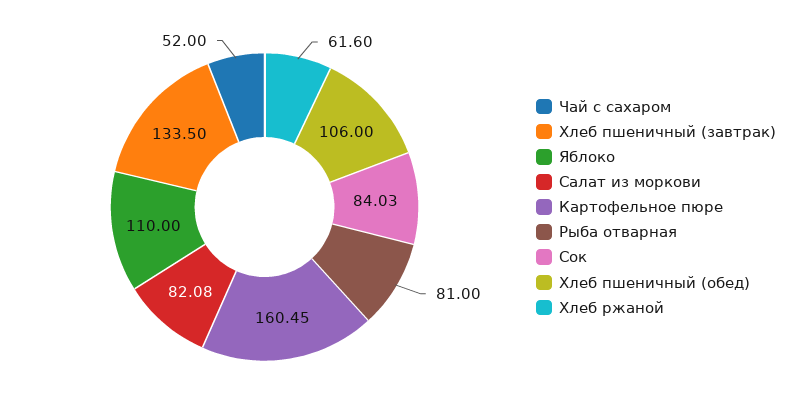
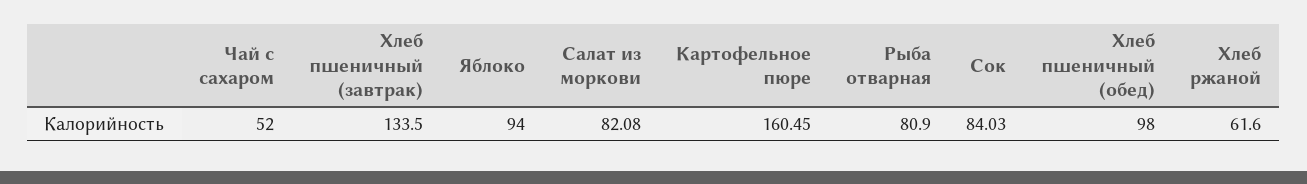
  {
    "Чай с сахаром": 52,
    "Хлеб пшеничный (завтрак)": 133.5,
-   "Яблоко": 110,
+   "Яблоко": 94,
    "Салат из моркови": 82.08,
    "Картофельное пюре": 160.45,
-   "Рыба отварная": 81,
+   "Рыба отварная": 80.9,
    "Сок": 84.03,
-   "Хлеб пшеничный (обед)": 106,
+   "Хлеб пшеничный (обед)": 98,
    "Хлеб ржаной": 61.6
  }

